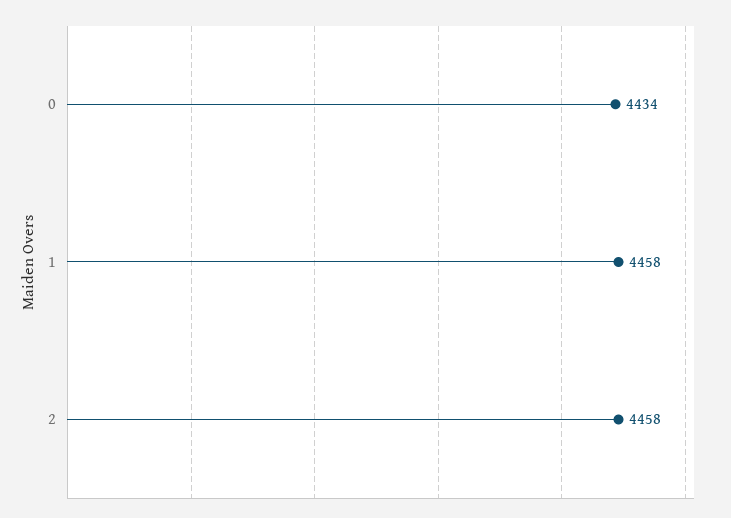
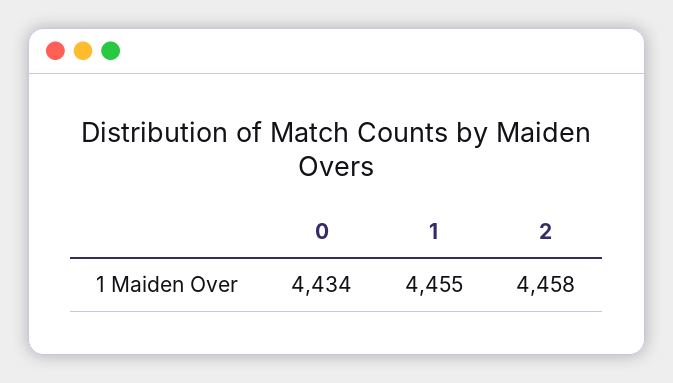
  {
    "0": 4434,
-   "1": 4458,
+   "1": 4455,
    "2": 4458
  }

